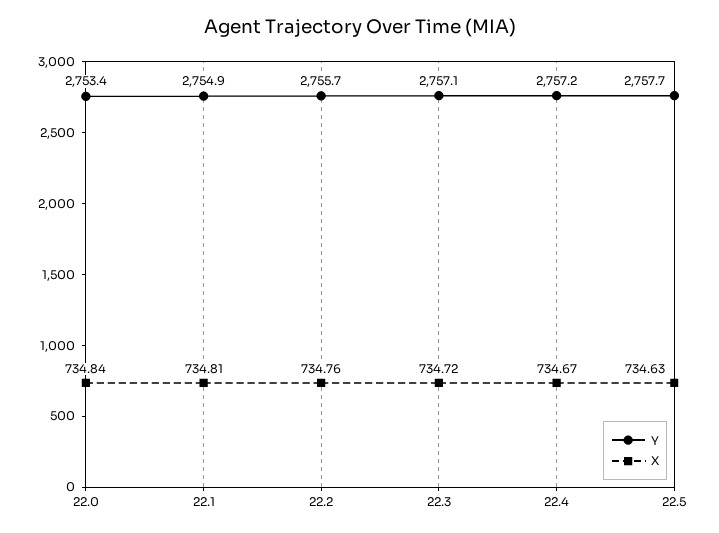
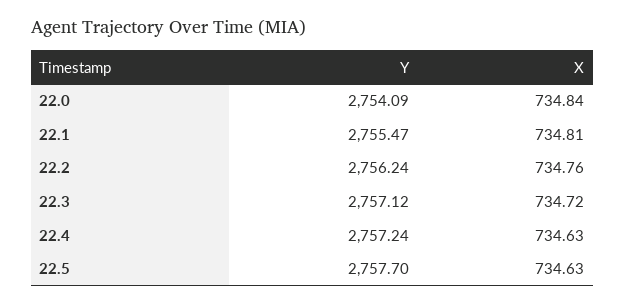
  {
    "Y": {
-     "22.0": 2753.4,
+     "22.0": 2754.09,
-     "22.1": 2754.9,
+     "22.1": 2755.47,
-     "22.2": 2755.7,
+     "22.2": 2756.24,
      "22.3": 2757.12,
      "22.4": 2757.24,
      "22.5": 2757.7
    },
    "X": {
      "22.0": 734.84,
      "22.1": 734.81,
      "22.2": 734.76,
      "22.3": 734.72,
-     "22.4": 734.67,
+     "22.4": 734.63,
      "22.5": 734.63
    }
  }

